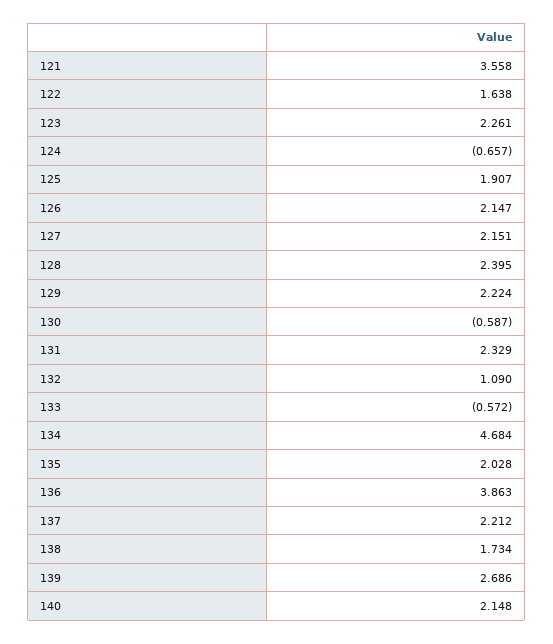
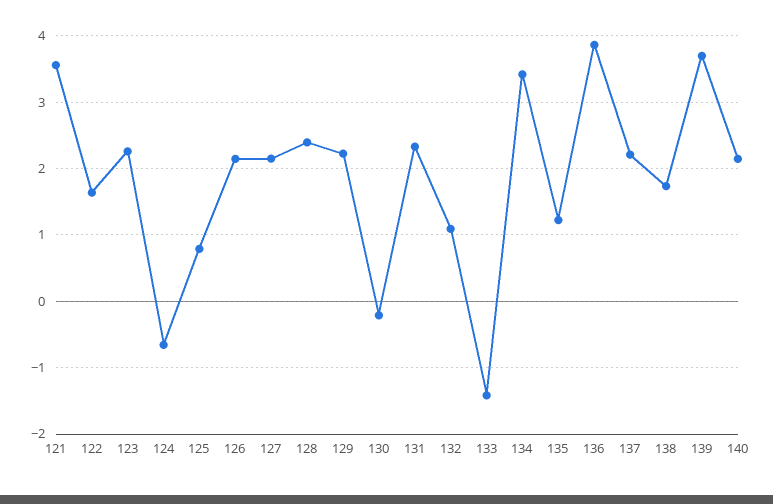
  {
    "121": 3.558,
    "122": 1.638,
    "123": 2.261,
    "124": -0.657,
-   "125": 1.907,
+   "125": 0.8,
    "126": 2.147,
    "127": 2.151,
    "128": 2.395,
    "129": 2.224,
-   "130": -0.587,
+   "130": -0.2,
    "131": 2.329,
    "132": 1.09,
-   "133": -0.572,
+   "133": -1.4,
-   "134": 4.684,
+   "134": 3.4,
-   "135": 2.028,
+   "135": 1.2,
    "136": 3.863,
    "137": 2.212,
    "138": 1.734,
-   "139": 2.686,
+   "139": 3.7,
    "140": 2.148
  }

